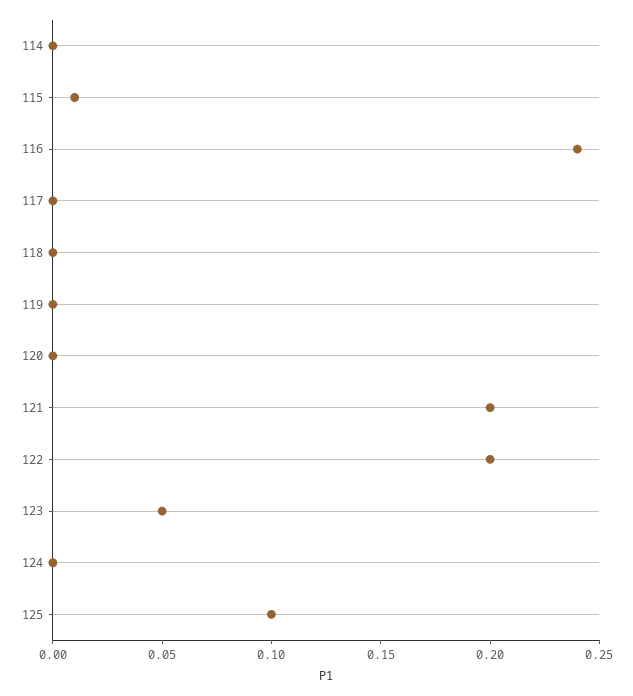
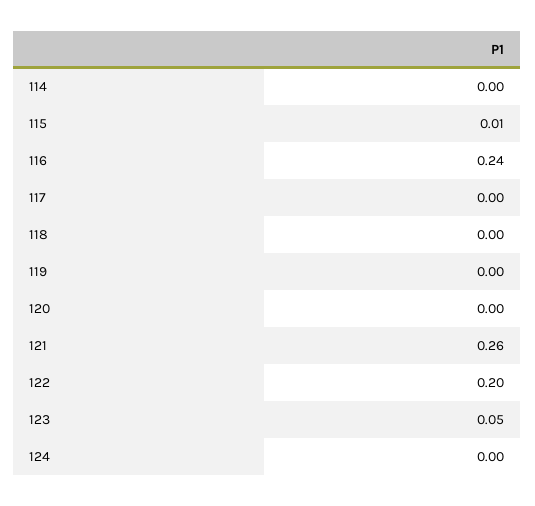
  {
    "114": 0,
    "115": 0.01,
    "116": 0.24,
    "117": 0,
    "118": 0,
    "119": 0,
    "120": 0,
-   "121": 0.2,
+   "121": 0.26,
    "122": 0.2,
    "123": 0.05,
-   "124": 0,
+   "124": 0
-   "125": 0.1
  }

